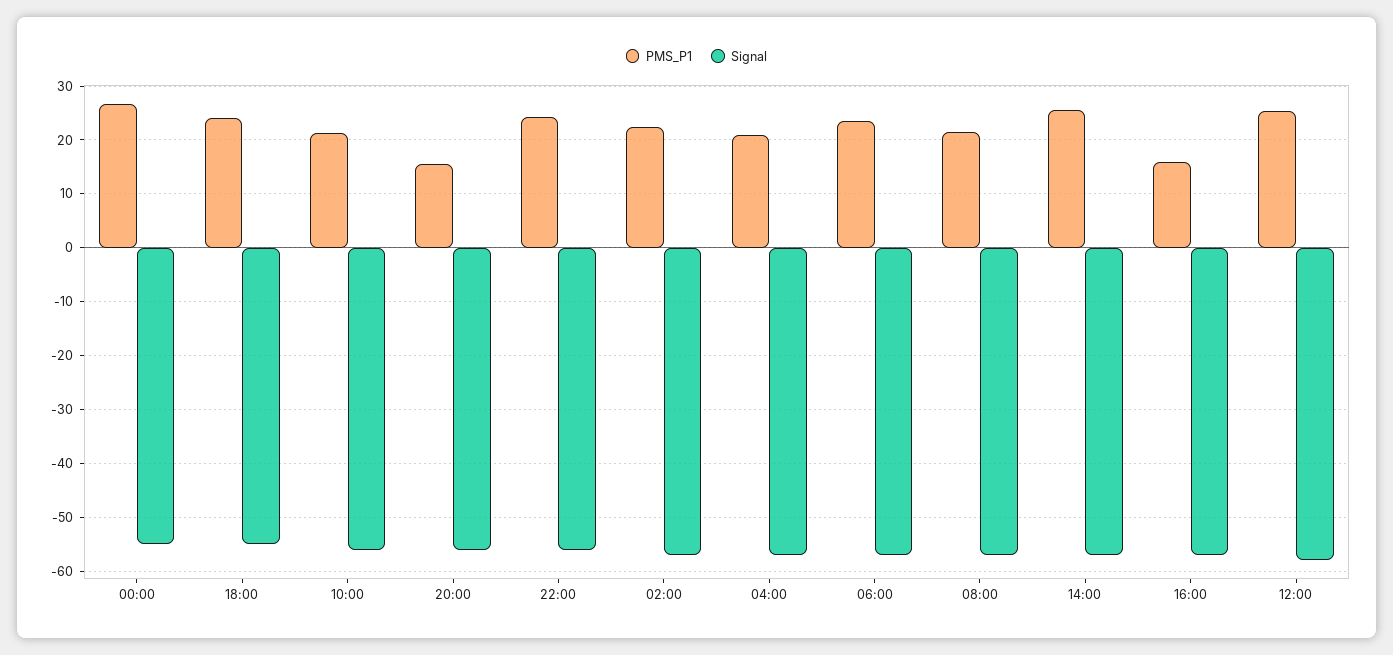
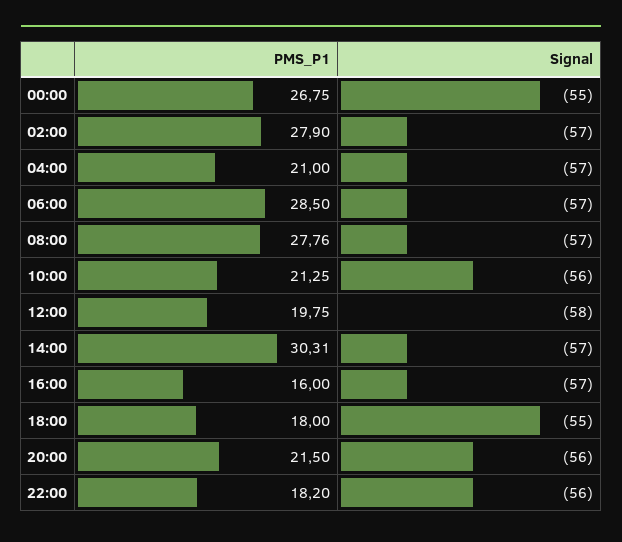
  {
    "PMS_P1": {
      "00:00": 26.75,
-     "18:00": 24,
+     "18:00": 18,
      "10:00": 21.25,
-     "20:00": 16,
+     "20:00": 21.5,
-     "22:00": 24,
+     "22:00": 18.2,
-     "02:00": 22,
+     "02:00": 27.9,
      "04:00": 21,
-     "06:00": 24,
+     "06:00": 28.5,
-     "08:00": 22,
+     "08:00": 27.76,
-     "14:00": 26,
+     "14:00": 30.31,
      "16:00": 16,
-     "12:00": 26
+     "12:00": 19.75
    },
    "Signal": {
      "00:00": -55,
      "18:00": -55,
      "10:00": -56,
      "20:00": -56,
      "22:00": -56,
      "02:00": -57,
      "04:00": -57,
      "06:00": -57,
      "08:00": -57,
      "14:00": -57,
      "16:00": -57,
      "12:00": -58
    }
  }

